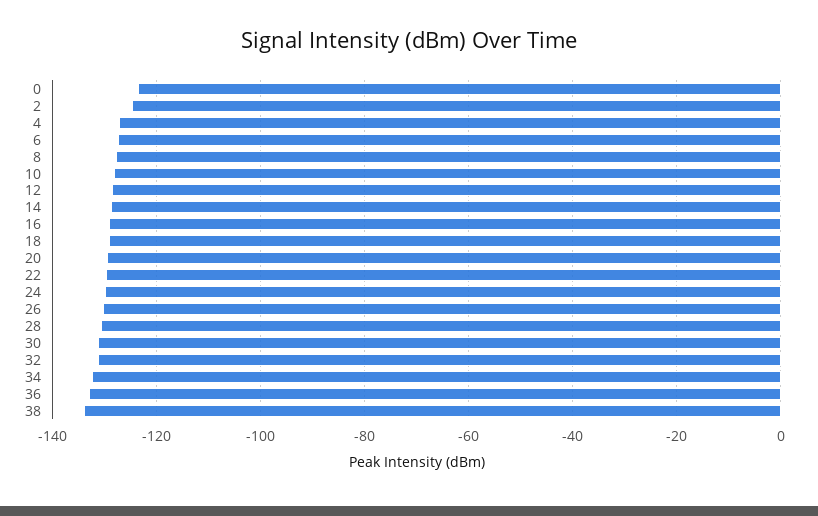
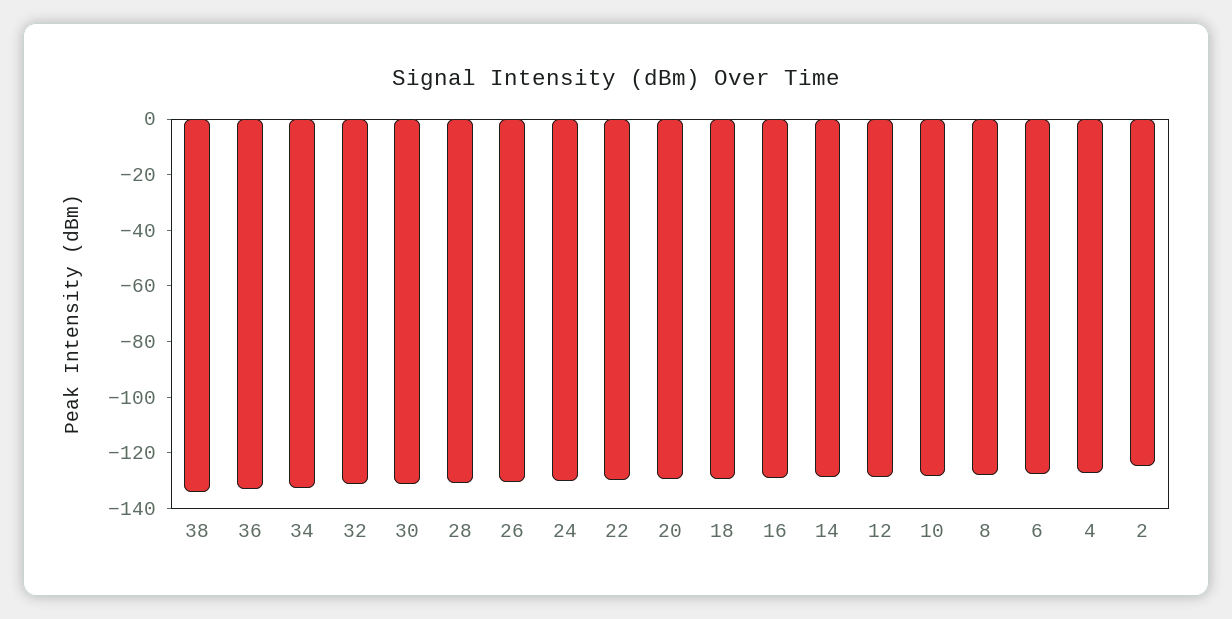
  {
-   "0": -124,
    "2": -124,
    "4": -128,
    "6": -128,
    "8": -128,
    "10": -128,
    "12": -128,
    "14": -128,
    "16": -130,
    "18": -130,
    "20": -130,
    "22": -130,
    "24": -130,
    "26": -130,
    "28": -130,
    "30": -132,
    "32": -132,
    "34": -132,
    "36": -134,
    "38": -134
  }

